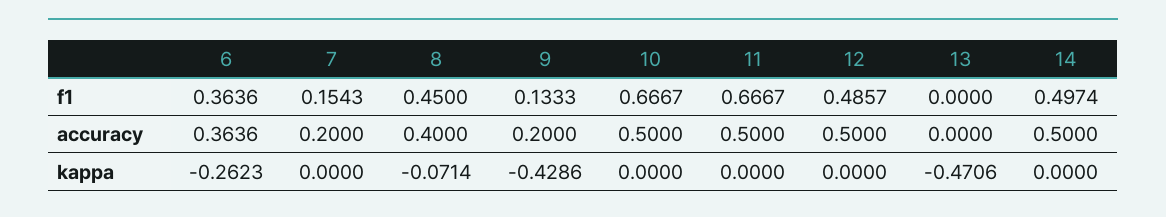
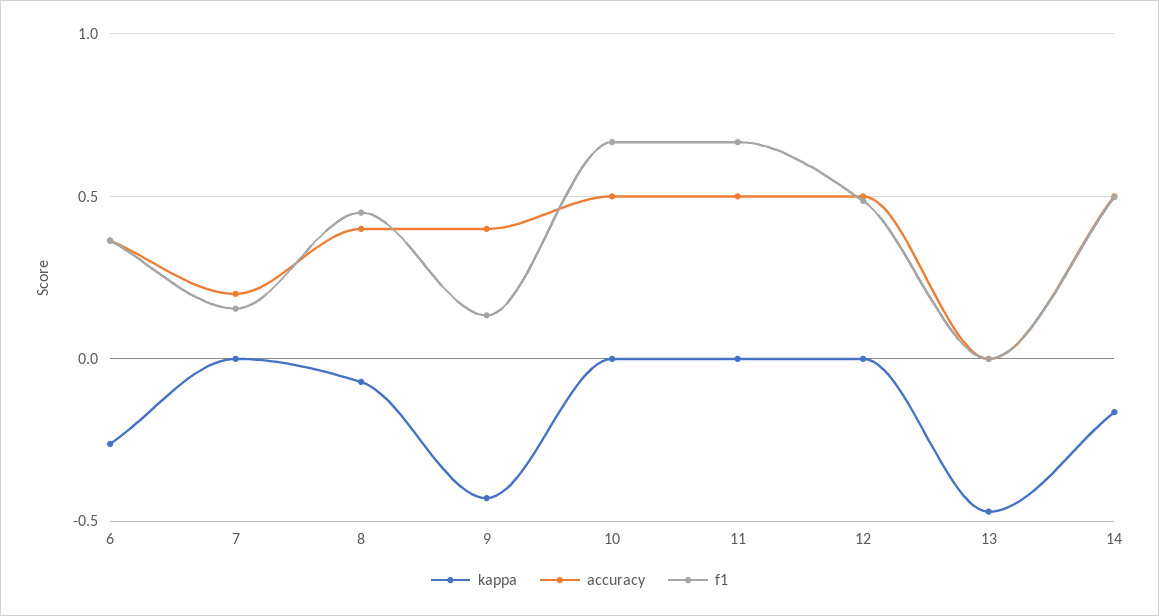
  {
    "f1": {
      "6": 0.3636,
      "7": 0.1543,
      "8": 0.45,
      "9": 0.1333,
      "10": 0.6667,
      "11": 0.6667,
      "12": 0.4857,
      "13": 0,
      "14": 0.4974
    },
    "accuracy": {
      "6": 0.3636,
      "7": 0.2,
      "8": 0.4,
-     "9": 0.2,
+     "9": 0.4,
      "10": 0.5,
      "11": 0.5,
      "12": 0.5,
      "13": 0,
      "14": 0.5
    },
    "kappa": {
      "6": -0.2623,
      "7": 0,
      "8": -0.0714,
      "9": -0.4286,
      "10": 0,
      "11": 0,
      "12": 0,
      "13": -0.4706,
-     "14": 0
+     "14": -0.15
    }
  }

